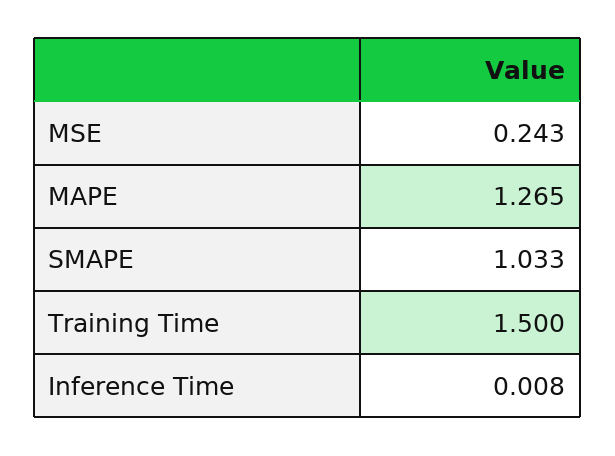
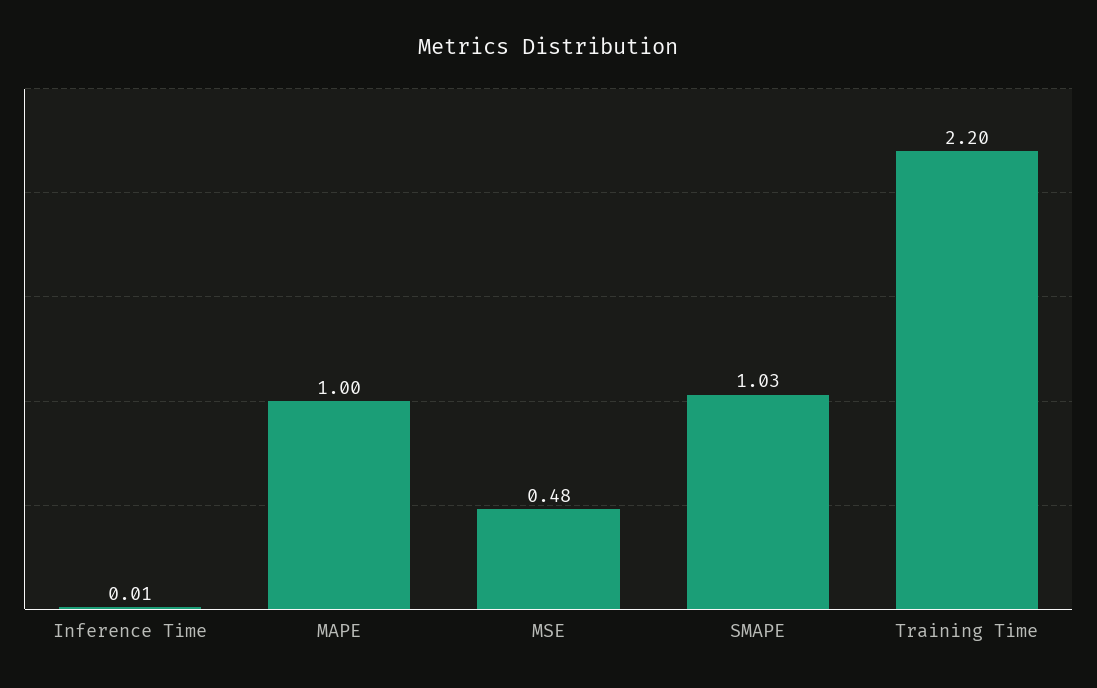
  {
-   "MSE": 0.243,
+   "MSE": 0.48,
-   "MAPE": 1.265,
+   "MAPE": 1,
    "SMAPE": 1.033,
-   "Training Time": 1.5,
+   "Training Time": 2.2,
    "Inference Time": 0.008
  }

